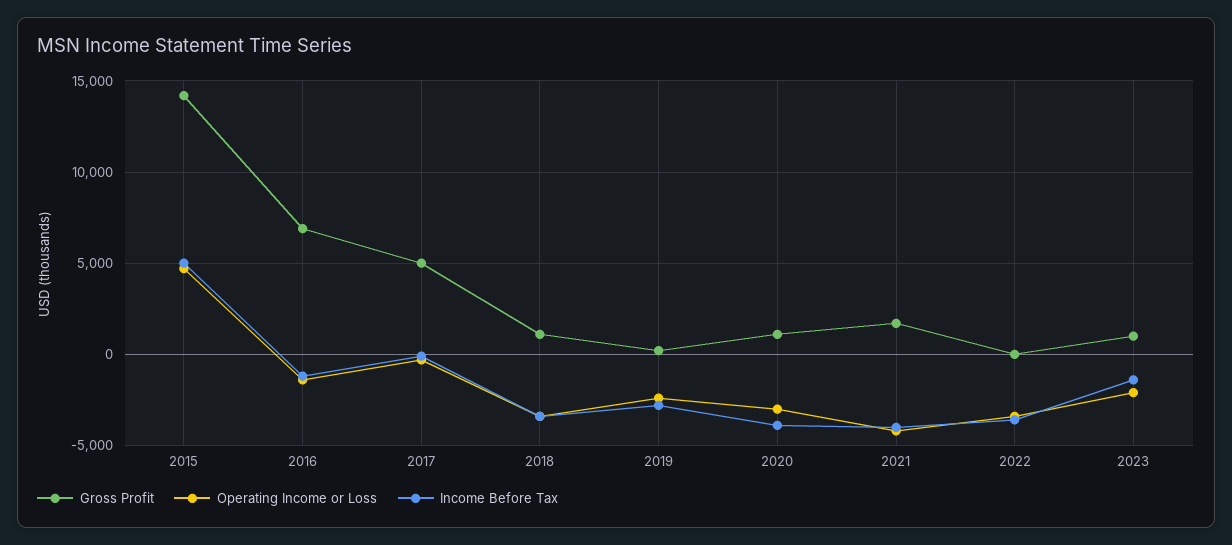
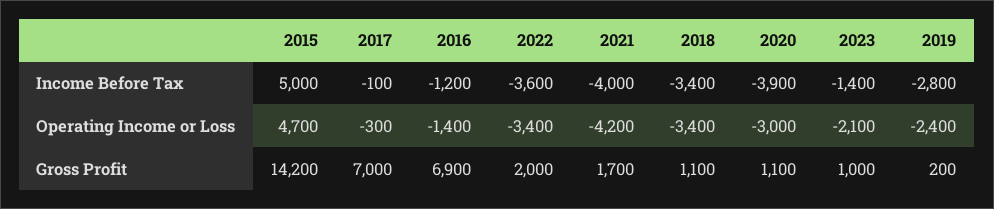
  {
    "Gross Profit": {
      "2015": 14200,
      "2016": 6900,
-     "2017": 5000,
+     "2017": 7000,
      "2018": 1100,
      "2019": 200,
      "2020": 1100,
      "2021": 1700,
-     "2022": 0,
+     "2022": 2000,
      "2023": 1000
    },
    "Operating Income or Loss": {
      "2015": 4700,
      "2016": -1400,
      "2017": -300,
      "2018": -3400,
      "2019": -2400,
      "2020": -3000,
      "2021": -4200,
      "2022": -3400,
      "2023": -2100
    },
    "Income Before Tax": {
      "2015": 5000,
      "2016": -1200,
      "2017": -100,
      "2018": -3400,
      "2019": -2800,
      "2020": -3900,
      "2021": -4000,
      "2022": -3600,
      "2023": -1400
    }
  }

